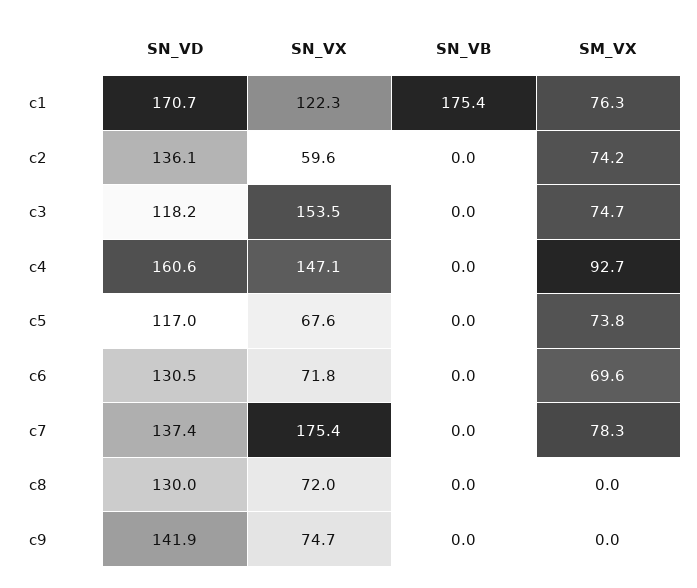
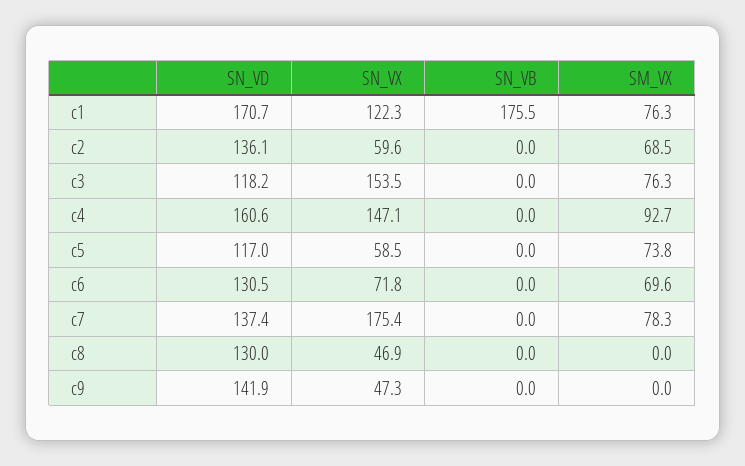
  {
    "SN_VD": {
      "c1": 170.7,
      "c2": 136.1,
      "c3": 118.2,
      "c4": 160.6,
      "c5": 117,
      "c6": 130.5,
      "c7": 137.4,
      "c8": 130,
      "c9": 141.9
    },
    "SN_VX": {
      "c1": 122.3,
      "c2": 59.6,
      "c3": 153.5,
      "c4": 147.1,
-     "c5": 67.6,
+     "c5": 58.5,
      "c6": 71.8,
      "c7": 175.4,
-     "c8": 72,
+     "c8": 46.9,
-     "c9": 74.7
+     "c9": 47.3
    },
    "SN_VB": {
-     "c1": 175.4,
+     "c1": 175.5,
      "c2": 0,
      "c3": 0,
      "c4": 0,
      "c5": 0,
      "c6": 0,
      "c7": 0,
      "c8": 0,
      "c9": 0
    },
    "SM_VX": {
      "c1": 76.3,
-     "c2": 74.2,
+     "c2": 68.5,
-     "c3": 74.7,
+     "c3": 76.3,
      "c4": 92.7,
      "c5": 73.8,
      "c6": 69.6,
      "c7": 78.3,
      "c8": 0,
      "c9": 0
    }
  }

